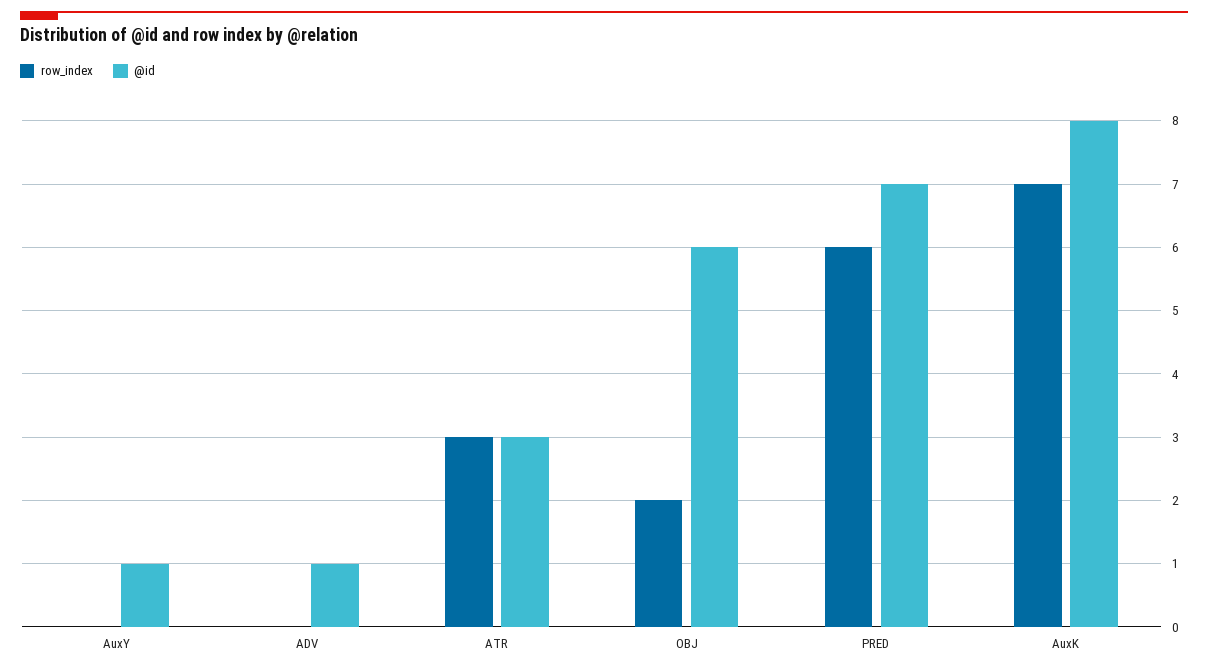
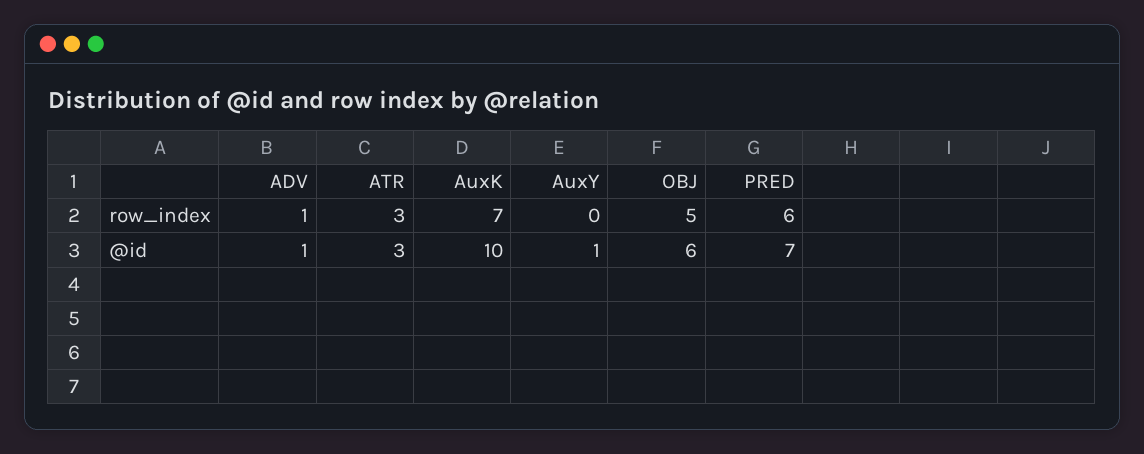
  {
    "row_index": {
      "AuxY": 0,
-     "ADV": 0,
+     "ADV": 1,
      "ATR": 3,
-     "OBJ": 2,
+     "OBJ": 5,
      "PRED": 6,
      "AuxK": 7
    },
    "@id": {
      "AuxY": 1,
      "ADV": 1,
      "ATR": 3,
      "OBJ": 6,
      "PRED": 7,
-     "AuxK": 8
+     "AuxK": 10
    }
  }

